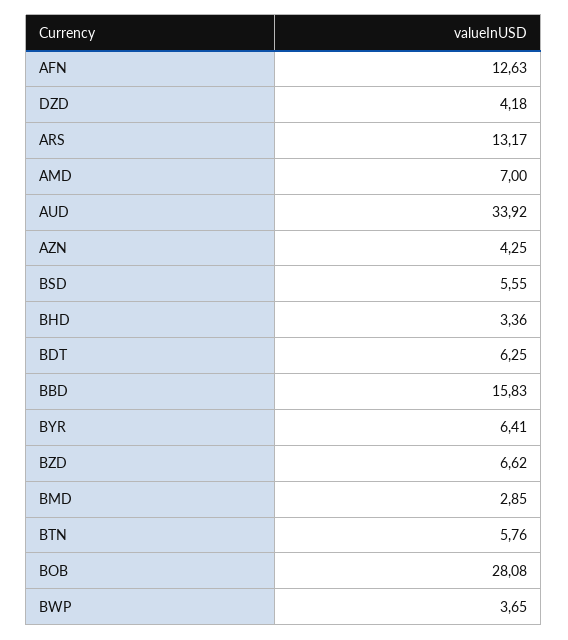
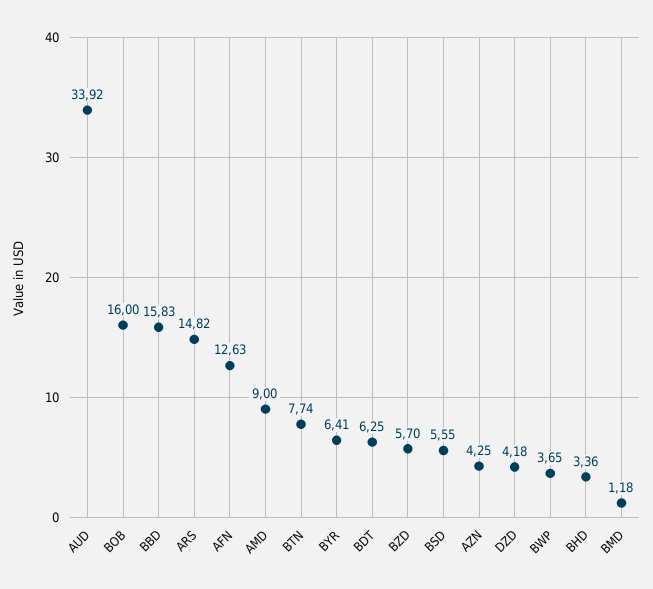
  {
    "AFN": 12.63,
    "DZD": 4.18,
-   "ARS": 13.17,
+   "ARS": 14.82,
-   "AMD": 7,
+   "AMD": 9,
    "AUD": 33.92,
    "AZN": 4.25,
    "BSD": 5.55,
    "BHD": 3.36,
    "BDT": 6.25,
    "BBD": 15.83,
    "BYR": 6.41,
-   "BZD": 6.62,
+   "BZD": 5.7,
-   "BMD": 2.85,
+   "BMD": 1.18,
-   "BTN": 5.76,
+   "BTN": 7.74,
-   "BOB": 28.08,
+   "BOB": 16,
    "BWP": 3.65
  }

